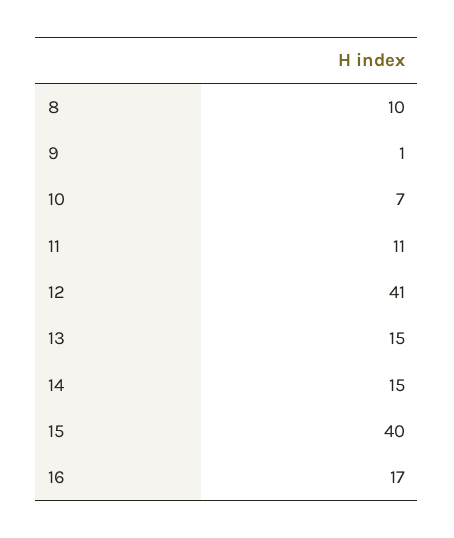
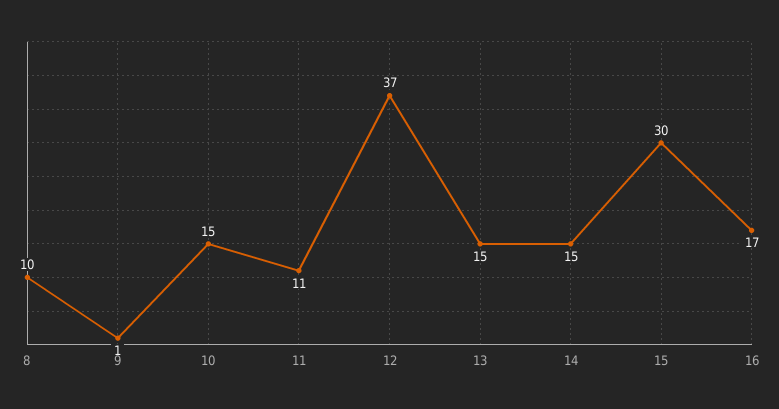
  {
    "8": 10,
    "9": 1,
-   "10": 7,
+   "10": 15,
    "11": 11,
-   "12": 41,
+   "12": 37,
    "13": 15,
    "14": 15,
-   "15": 40,
+   "15": 30,
    "16": 17
  }

